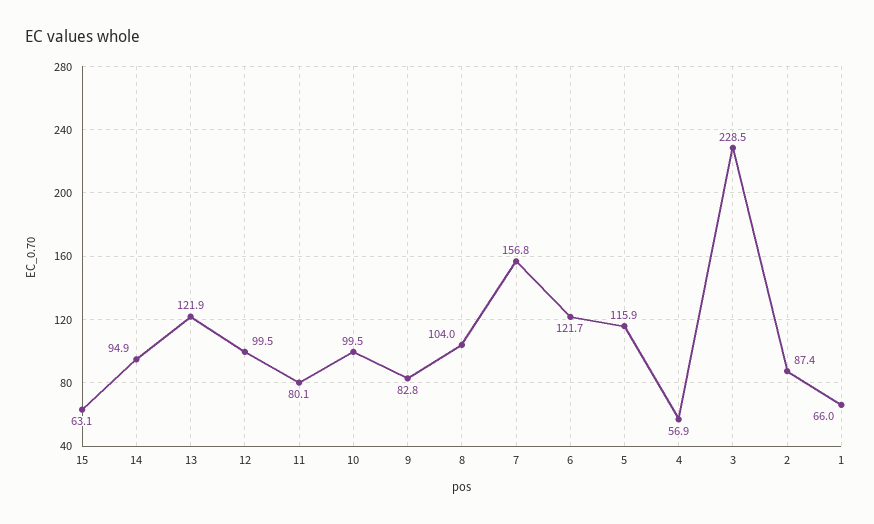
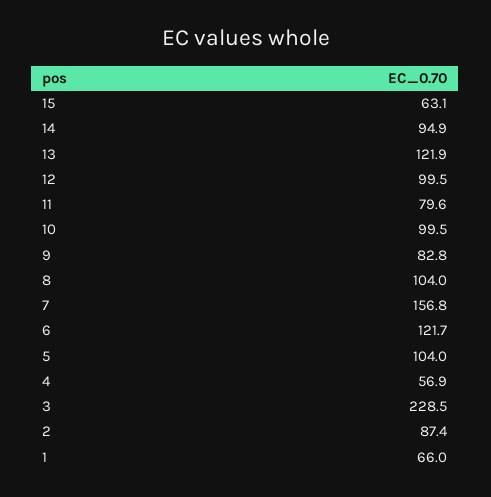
  {
    "15": 63.1,
    "14": 94.9,
    "13": 121.9,
    "12": 99.5,
-   "11": 80.1,
+   "11": 79.6,
    "10": 99.5,
    "9": 82.8,
    "8": 104,
    "7": 156.8,
    "6": 121.7,
-   "5": 115.9,
+   "5": 104,
    "4": 56.9,
    "3": 228.5,
    "2": 87.4,
    "1": 66
  }

